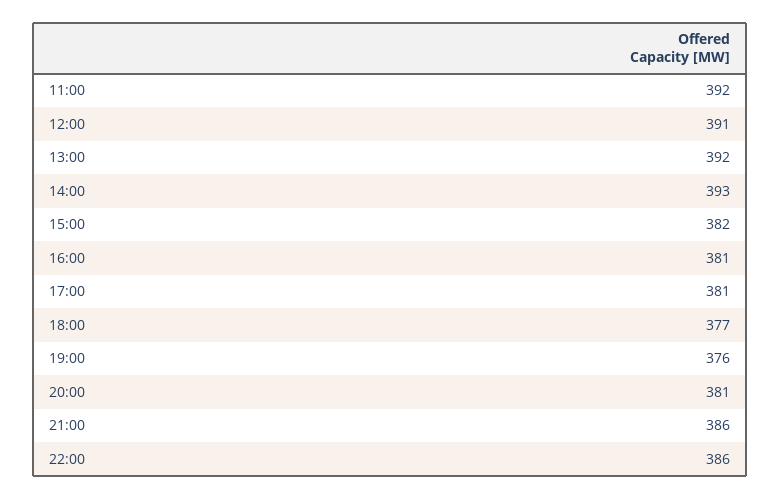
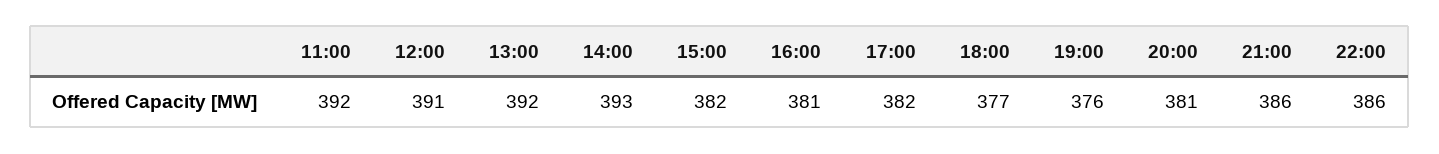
  {
    "11:00": 392,
    "12:00": 391,
    "13:00": 392,
    "14:00": 393,
    "15:00": 382,
    "16:00": 381,
-   "17:00": 381,
+   "17:00": 382,
    "18:00": 377,
    "19:00": 376,
    "20:00": 381,
    "21:00": 386,
    "22:00": 386
  }

